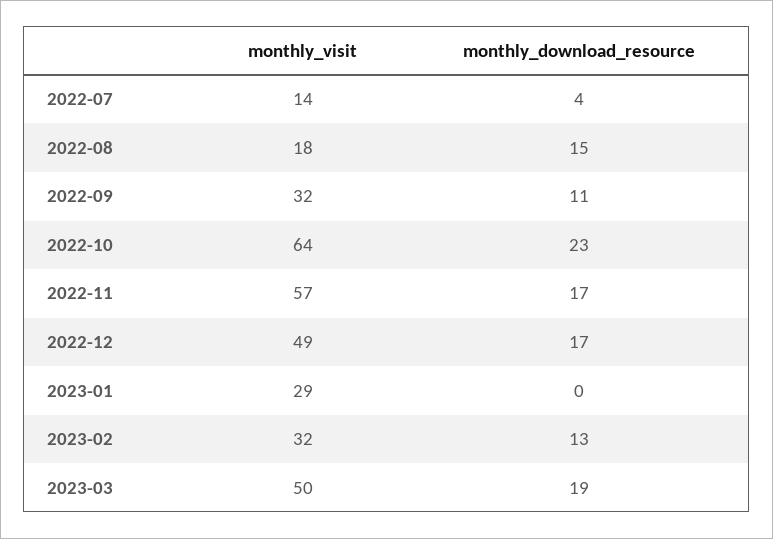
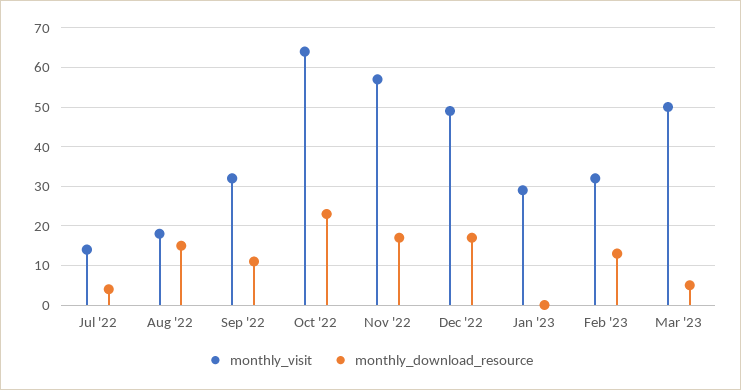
  {
    "monthly_visit": {
      "2022-07": 14,
      "2022-08": 18,
      "2022-09": 32,
      "2022-10": 64,
      "2022-11": 57,
      "2022-12": 49,
      "2023-01": 29,
      "2023-02": 32,
      "2023-03": 50
    },
    "monthly_download_resource": {
      "2022-07": 4,
      "2022-08": 15,
      "2022-09": 11,
      "2022-10": 23,
      "2022-11": 17,
      "2022-12": 17,
      "2023-01": 0,
      "2023-02": 13,
-     "2023-03": 19
+     "2023-03": 5
    }
  }

